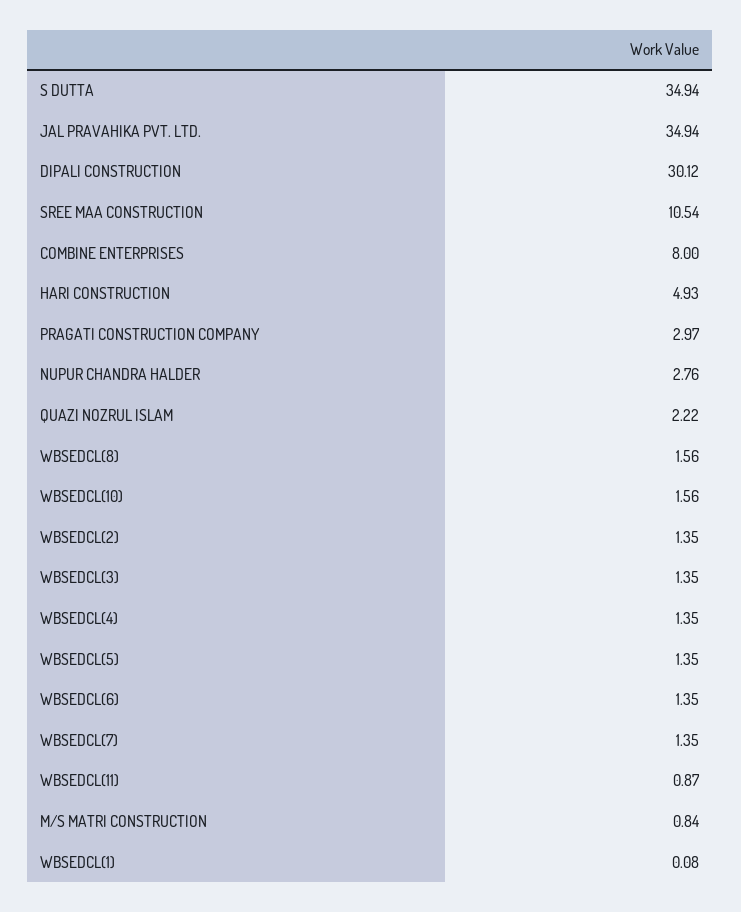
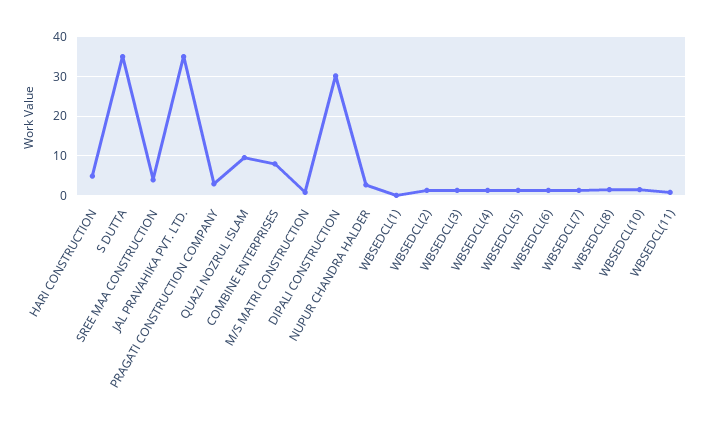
  {
    "S DUTTA": 34.94,
    "JAL PRAVAHIKA PVT. LTD.": 34.94,
    "DIPALI CONSTRUCTION": 30.12,
-   "SREE MAA CONSTRUCTION": 10.54,
+   "SREE MAA CONSTRUCTION": 4,
    "COMBINE ENTERPRISES": 8,
    "HARI CONSTRUCTION": 4.93,
    "PRAGATI CONSTRUCTION COMPANY": 2.97,
    "NUPUR CHANDRA HALDER": 2.76,
-   "QUAZI NOZRUL ISLAM": 2.22,
+   "QUAZI NOZRUL ISLAM": 10,
    "WBSEDCL(8)": 1.56,
    "WBSEDCL(10)": 1.56,
    "WBSEDCL(2)": 1.35,
    "WBSEDCL(3)": 1.35,
    "WBSEDCL(4)": 1.35,
    "WBSEDCL(5)": 1.35,
    "WBSEDCL(6)": 1.35,
    "WBSEDCL(7)": 1.35,
    "WBSEDCL(11)": 0.87,
    "M/S MATRI CONSTRUCTION": 0.84,
    "WBSEDCL(1)": 0.08
  }

